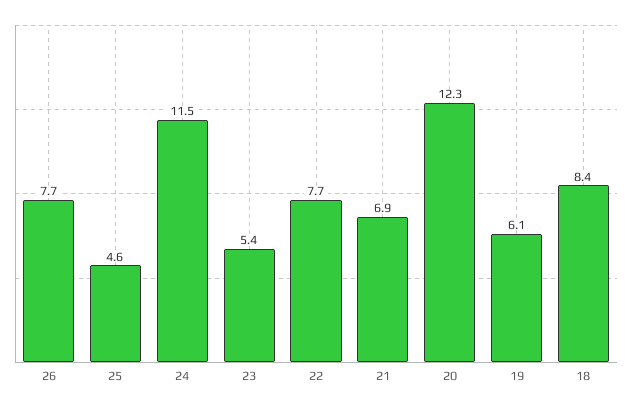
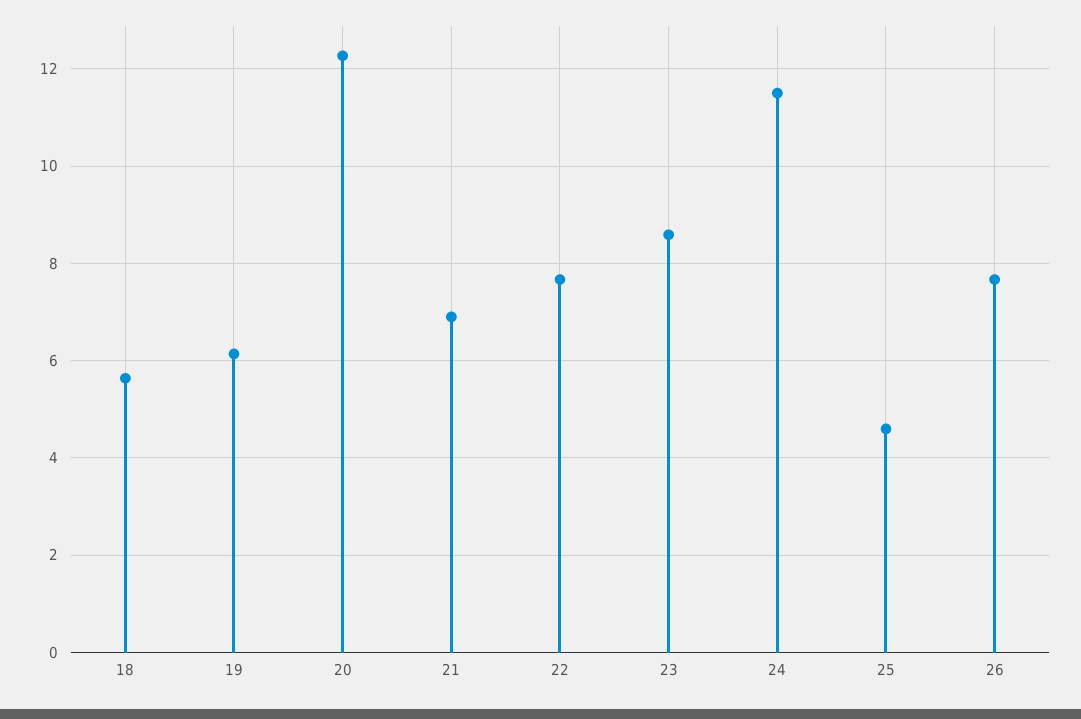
  {
    "26": 7.7,
    "25": 4.6,
    "24": 11.5,
-   "23": 5.4,
+   "23": 8.6,
    "22": 7.7,
    "21": 6.9,
    "20": 12.3,
    "19": 6.1,
-   "18": 8.4
+   "18": 5.6
  }

